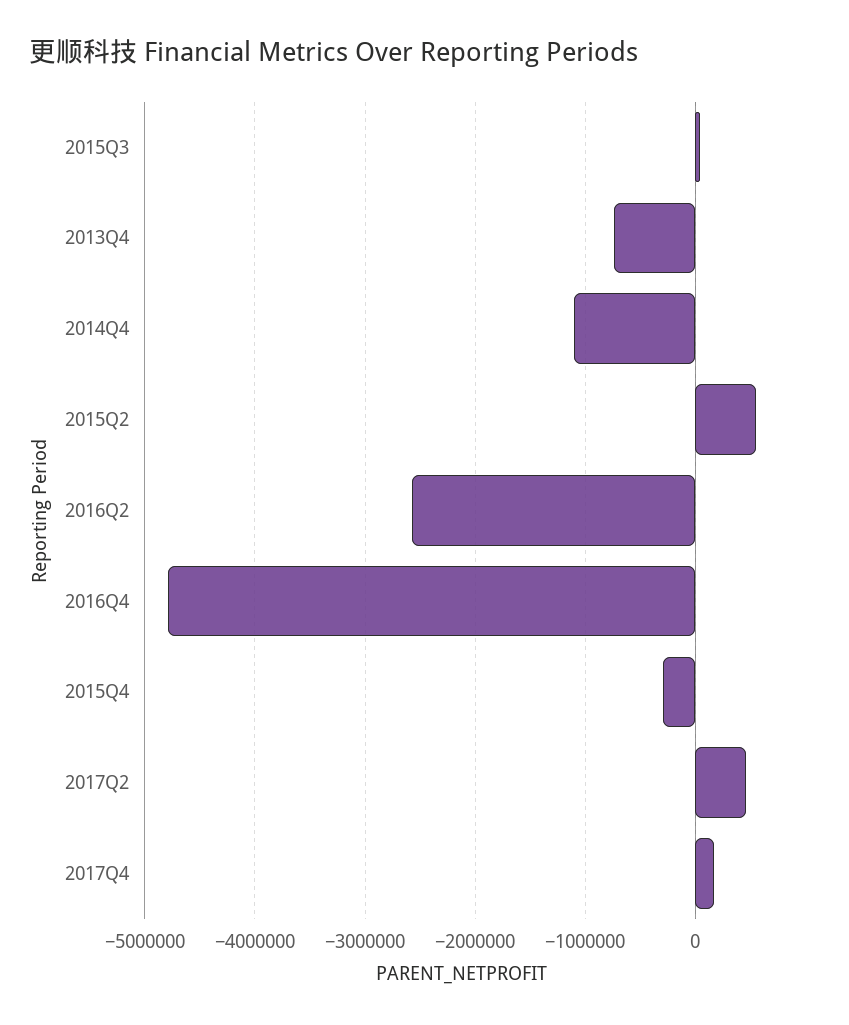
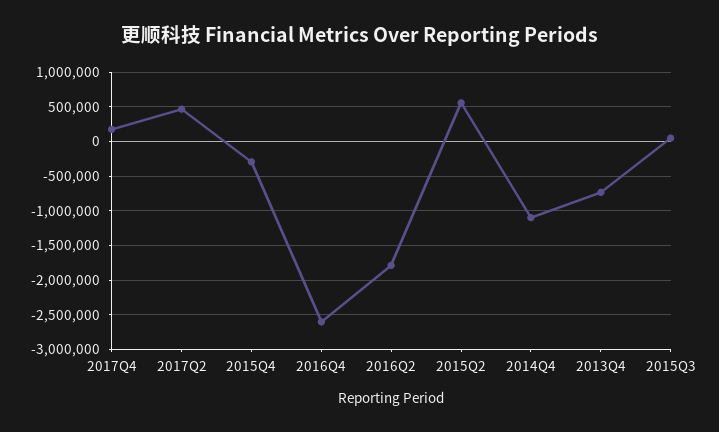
  {
    "2015Q3": 0,
    "2013Q4": -700000,
    "2014Q4": -1100000,
    "2015Q2": 600000,
-   "2016Q2": -2600000,
+   "2016Q2": -1800000,
-   "2016Q4": -4800000,
+   "2016Q4": -2600000,
    "2015Q4": -300000,
    "2017Q2": 500000,
    "2017Q4": 200000
  }

